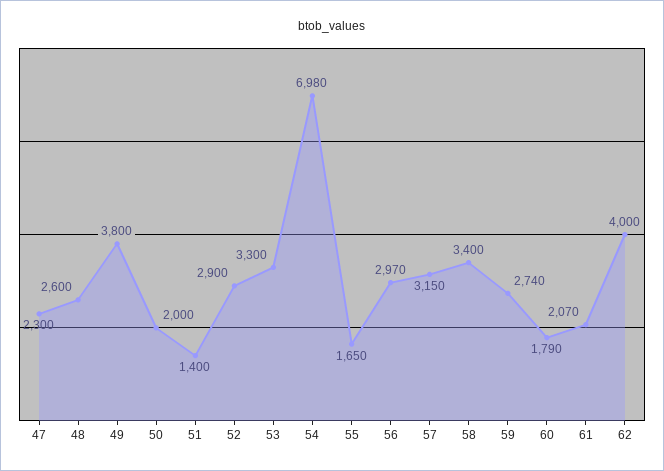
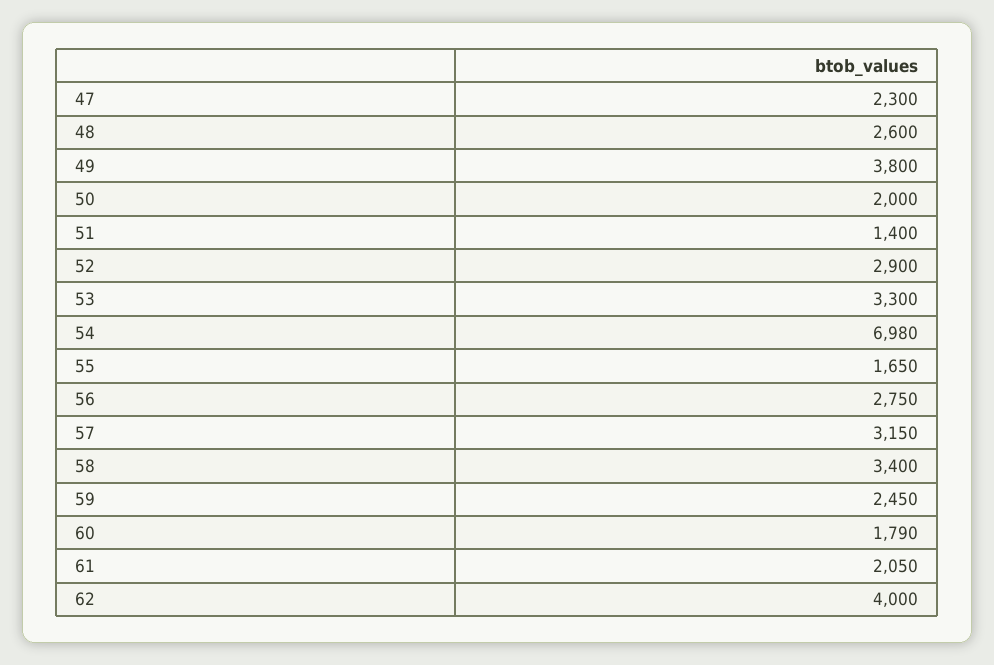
  {
    "47": 2300,
    "48": 2600,
    "49": 3800,
    "50": 2000,
    "51": 1400,
    "52": 2900,
    "53": 3300,
    "54": 6980,
    "55": 1650,
-   "56": 2970,
+   "56": 2750,
    "57": 3150,
    "58": 3400,
-   "59": 2740,
+   "59": 2450,
    "60": 1790,
-   "61": 2070,
+   "61": 2050,
    "62": 4000
  }

